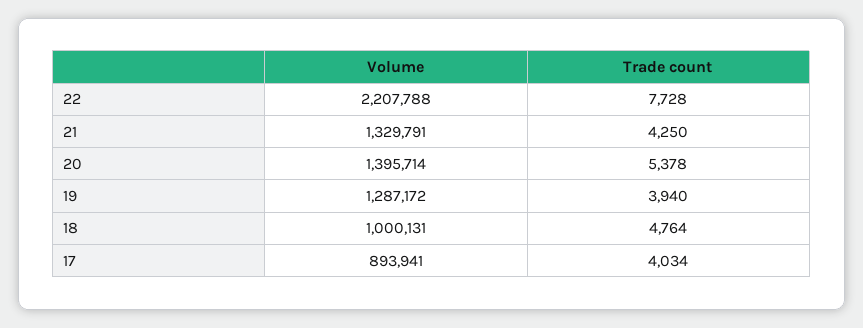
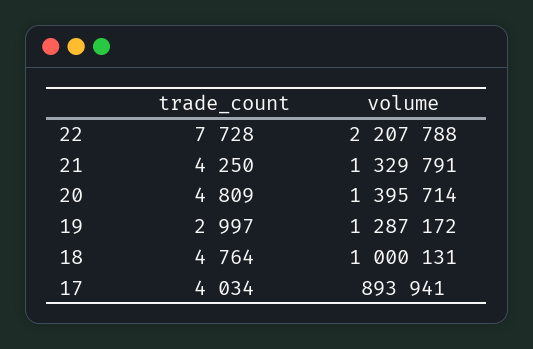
  {
    "Volume": {
      "22": 2207788,
      "21": 1329791,
      "20": 1395714,
      "19": 1287172,
      "18": 1000131,
      "17": 893941
    },
    "Trade count": {
      "22": 7728,
      "21": 4250,
-     "20": 5378,
+     "20": 4809,
-     "19": 3940,
+     "19": 2997,
      "18": 4764,
      "17": 4034
    }
  }

